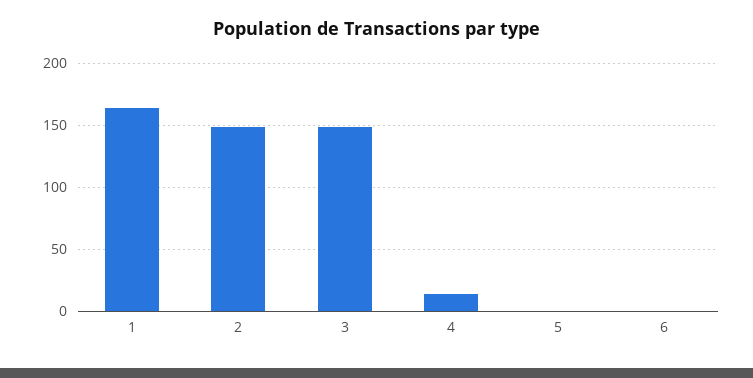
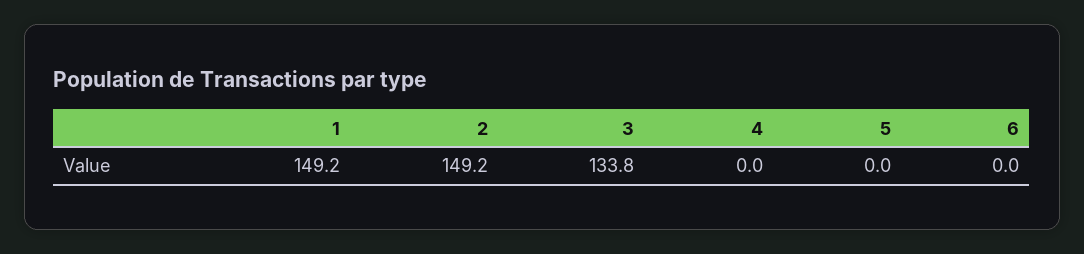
  {
-   "1": 165,
+   "1": 149.2,
    "2": 149.2,
-   "3": 150,
+   "3": 133.8,
-   "4": 15,
+   "4": 0,
    "5": 0,
    "6": 0
  }

